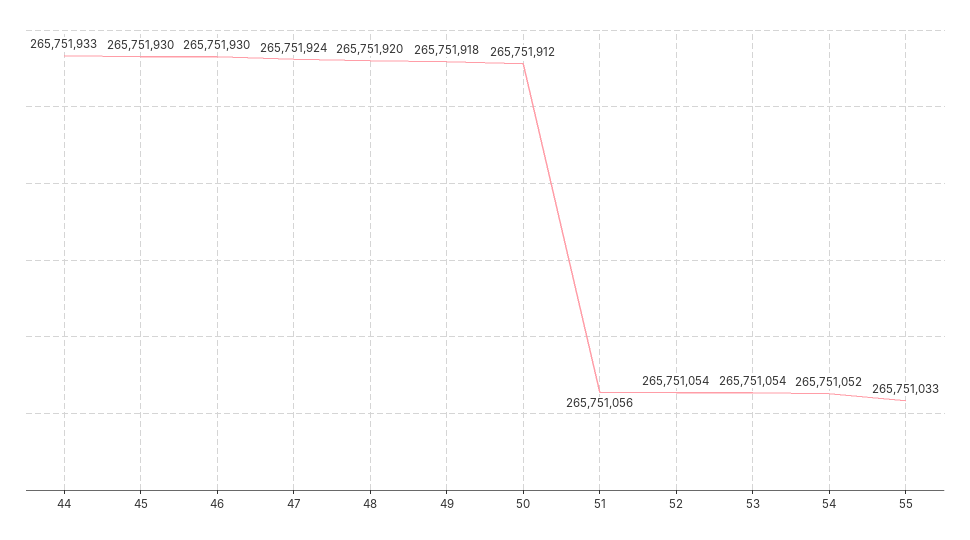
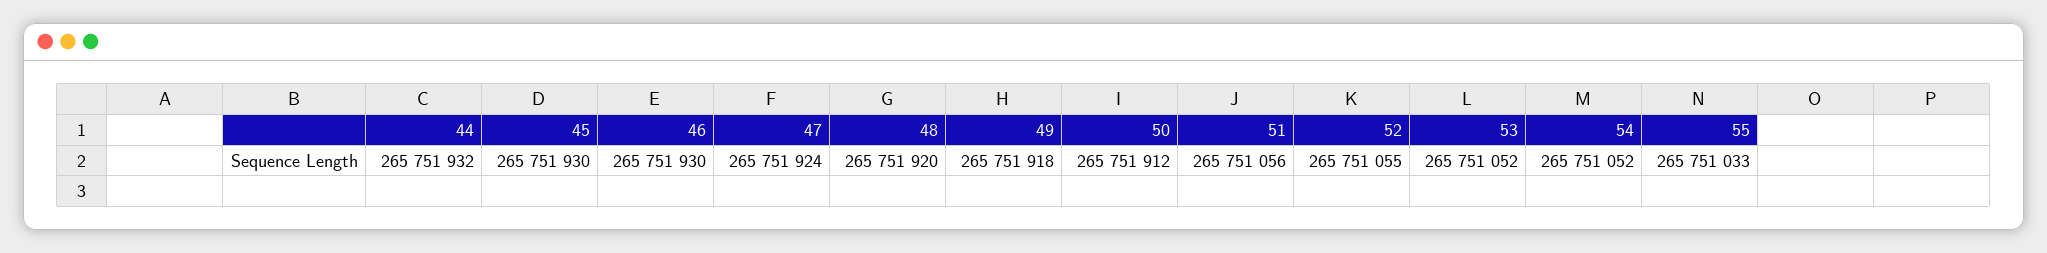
  {
-   "44": 265751933,
+   "44": 265751932,
    "45": 265751930,
    "46": 265751930,
    "47": 265751924,
    "48": 265751920,
    "49": 265751918,
    "50": 265751912,
    "51": 265751056,
-   "52": 265751054,
+   "52": 265751055,
-   "53": 265751054,
+   "53": 265751052,
    "54": 265751052,
    "55": 265751033
  }

